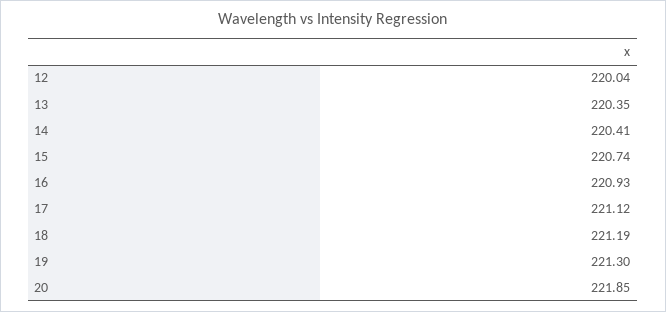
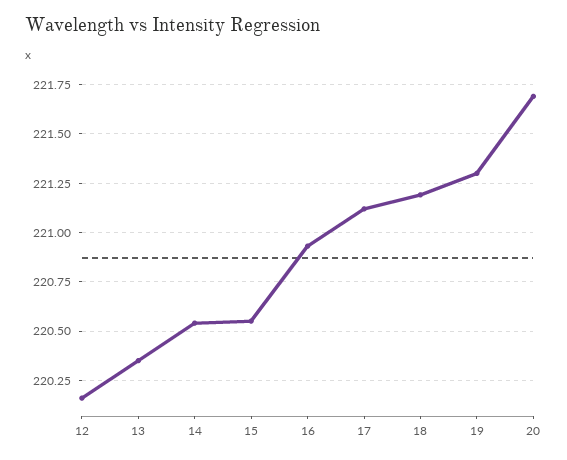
  {
-   "12": 220.04,
+   "12": 220.15,
    "13": 220.35,
-   "14": 220.41,
+   "14": 220.55,
-   "15": 220.74,
+   "15": 220.55,
    "16": 220.93,
    "17": 221.12,
    "18": 221.19,
    "19": 221.3,
-   "20": 221.85
+   "20": 221.7
  }

